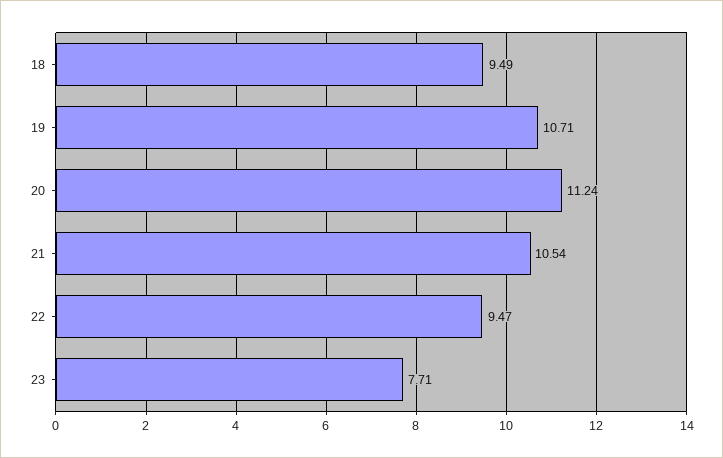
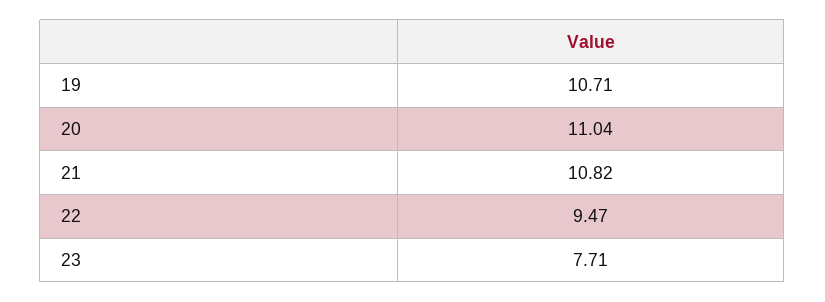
  {
-   "18": 9.49,
    "19": 10.71,
-   "20": 11.24,
+   "20": 11.04,
-   "21": 10.54,
+   "21": 10.82,
    "22": 9.47,
    "23": 7.71
  }

